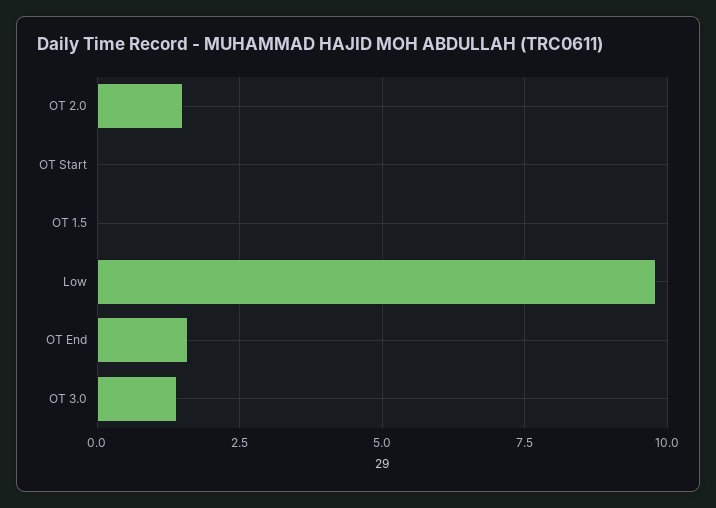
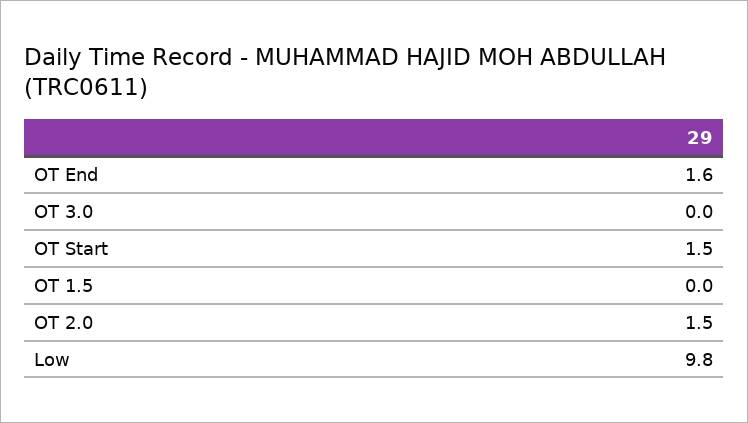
  {
    "OT 2.0": 1.5,
-   "OT Start": 0,
+   "OT Start": 1.5,
    "OT 1.5": 0,
    "Low": 9.8,
    "OT End": 1.6,
-   "OT 3.0": 1.5
+   "OT 3.0": 0
  }

